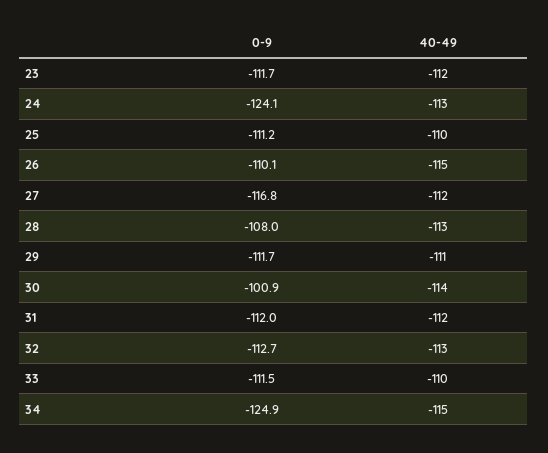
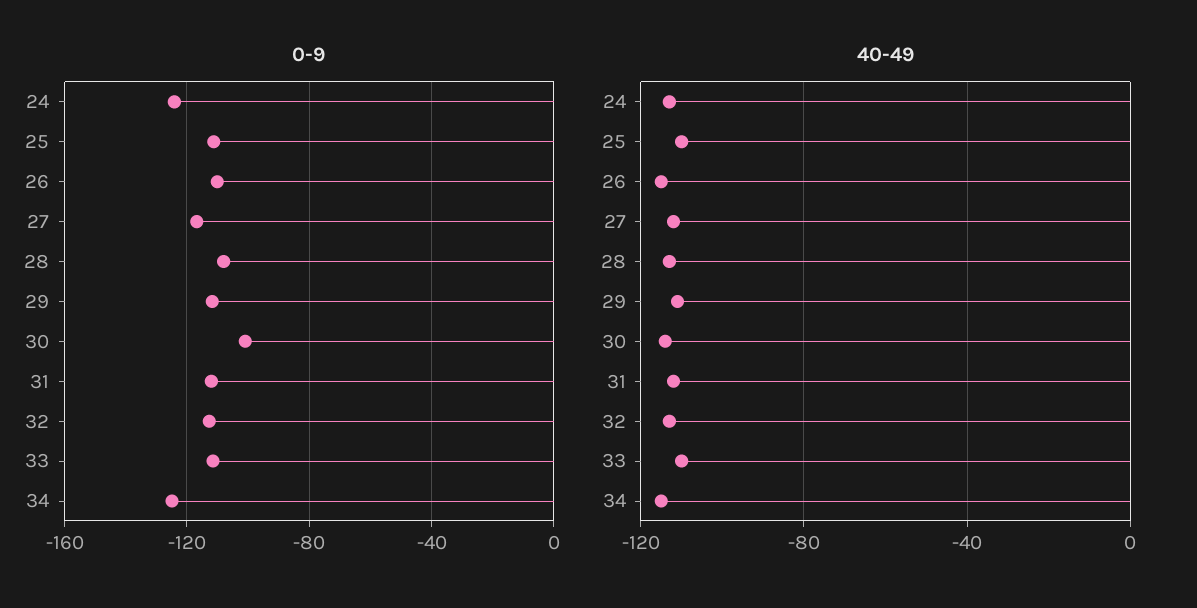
  {
    "0-9": {
-     "23": -111.7,
      "24": -124.1,
      "25": -111.2,
      "26": -110.1,
      "27": -116.8,
      "28": -108,
      "29": -111.7,
      "30": -100.9,
      "31": -112,
      "32": -112.7,
      "33": -111.5,
      "34": -124.9
    },
    "40-49": {
-     "23": -112,
      "24": -113,
      "25": -110,
      "26": -115,
      "27": -112,
      "28": -113,
      "29": -111,
      "30": -114,
      "31": -112,
      "32": -113,
      "33": -110,
      "34": -115
    }
  }

